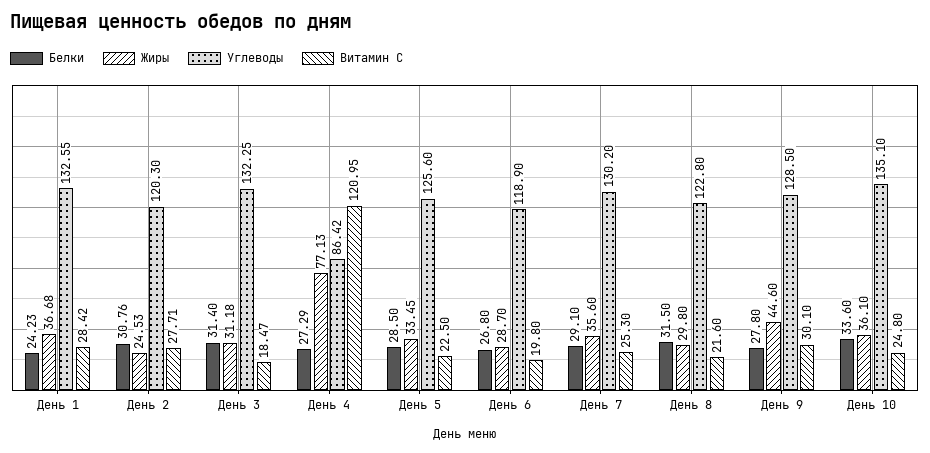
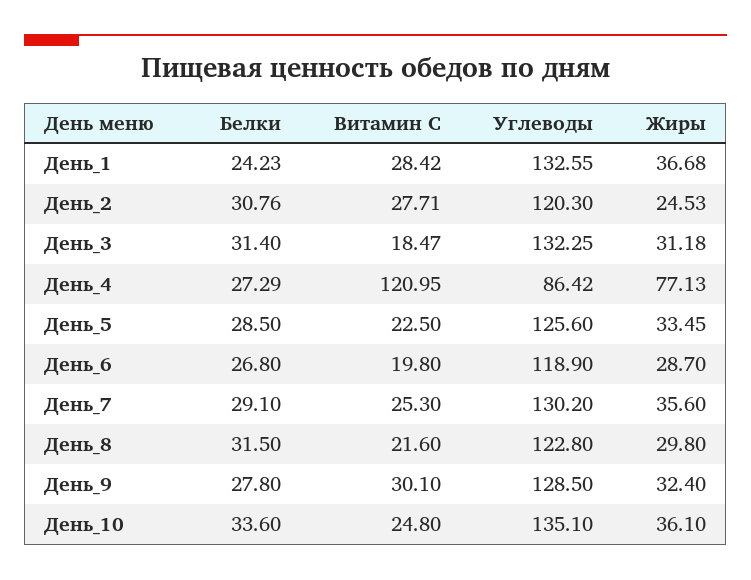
  {
    "Белки": {
      "День 1": 24.23,
      "День 2": 30.76,
      "День 3": 31.4,
      "День 4": 27.29,
      "День 5": 28.5,
      "День 6": 26.8,
      "День 7": 29.1,
      "День 8": 31.5,
      "День 9": 27.8,
      "День 10": 33.6
    },
    "Жиры": {
      "День 1": 36.68,
      "День 2": 24.53,
      "День 3": 31.18,
      "День 4": 77.13,
      "День 5": 33.45,
      "День 6": 28.7,
      "День 7": 35.6,
      "День 8": 29.8,
-     "День 9": 44.6,
+     "День 9": 32.4,
      "День 10": 36.1
    },
    "Углеводы": {
      "День 1": 132.55,
      "День 2": 120.3,
      "День 3": 132.25,
      "День 4": 86.42,
      "День 5": 125.6,
      "День 6": 118.9,
      "День 7": 130.2,
      "День 8": 122.8,
      "День 9": 128.5,
      "День 10": 135.1
    },
    "Витамин С": {
      "День 1": 28.42,
      "День 2": 27.71,
      "День 3": 18.47,
      "День 4": 120.95,
      "День 5": 22.5,
      "День 6": 19.8,
      "День 7": 25.3,
      "День 8": 21.6,
      "День 9": 30.1,
      "День 10": 24.8
    }
  }

